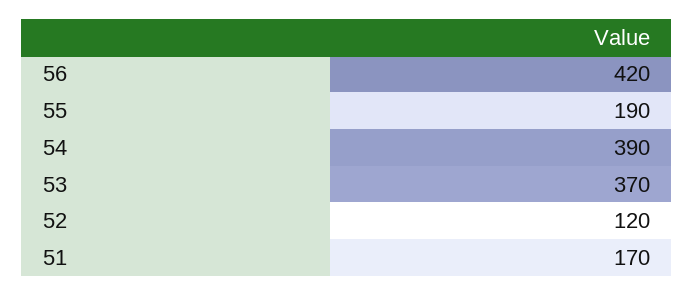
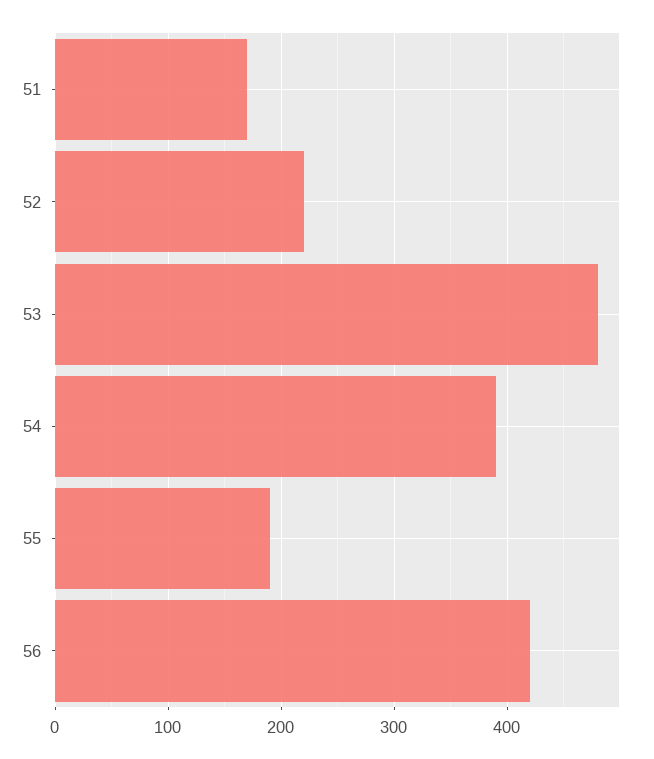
  {
    "56": 420,
    "55": 190,
    "54": 390,
-   "53": 370,
+   "53": 480,
-   "52": 120,
+   "52": 220,
    "51": 170
  }

